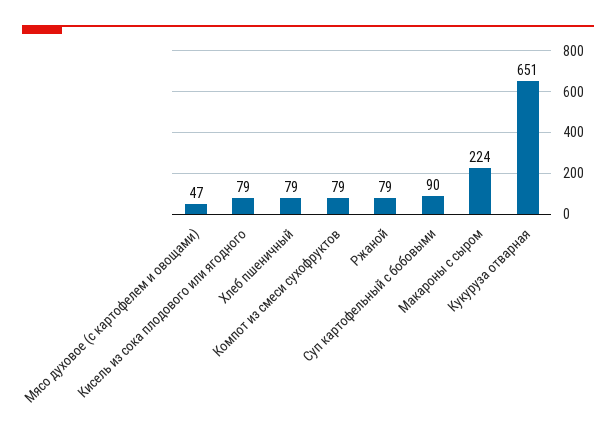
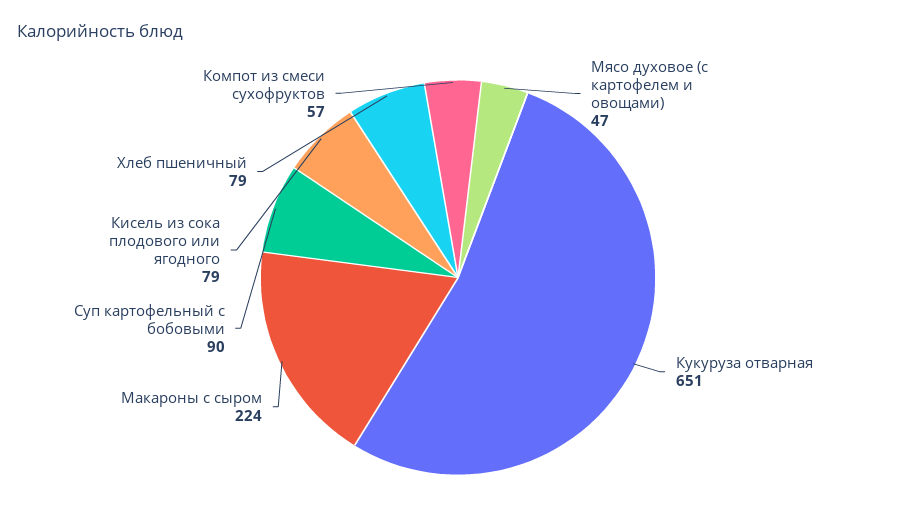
  {
    "Мясо духовое (с картофелем и овощами)": 47,
    "Кисель из сока плодового или ягодного": 79,
    "Хлеб пшеничный": 79,
-   "Компот из смеси сухофруктов": 79,
+   "Компот из смеси сухофруктов": 57,
-   "Ржаной": 79,
    "Суп картофельный с бобовыми": 90,
    "Макароны с сыром": 224,
    "Кукуруза отварная": 651
  }

